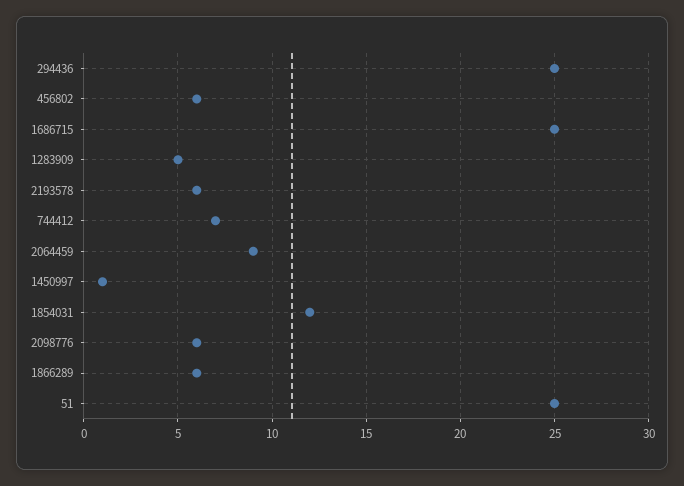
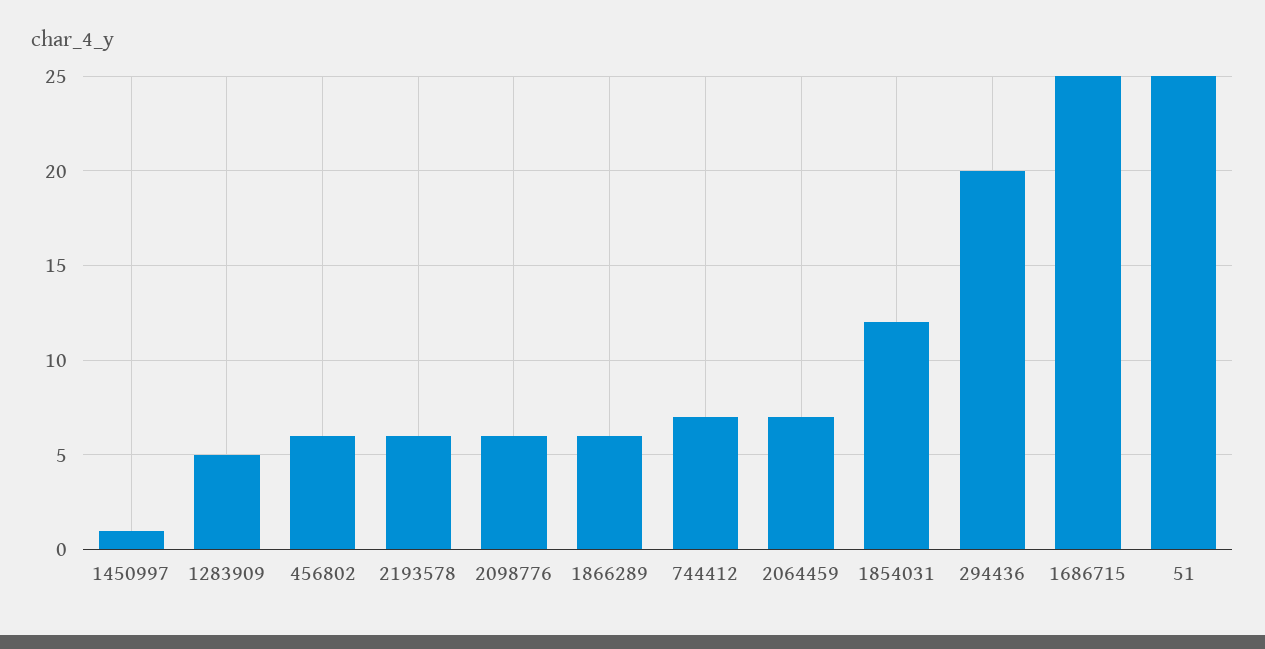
  {
-   "294436": 25,
+   "294436": 20,
    "456802": 6,
    "1686715": 25,
    "1283909": 5,
    "2193578": 6,
    "744412": 7,
-   "2064459": 9,
+   "2064459": 7,
    "1450997": 1,
    "1854031": 12,
    "2098776": 6,
    "1866289": 6,
    "51": 25
  }

